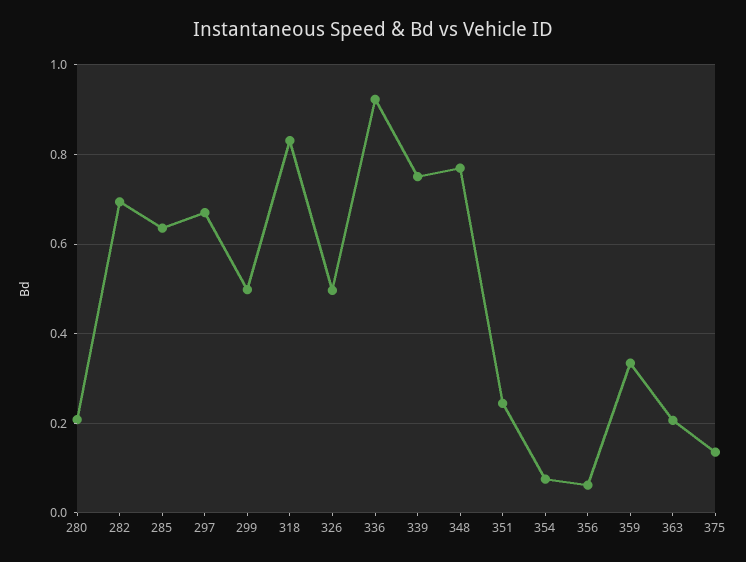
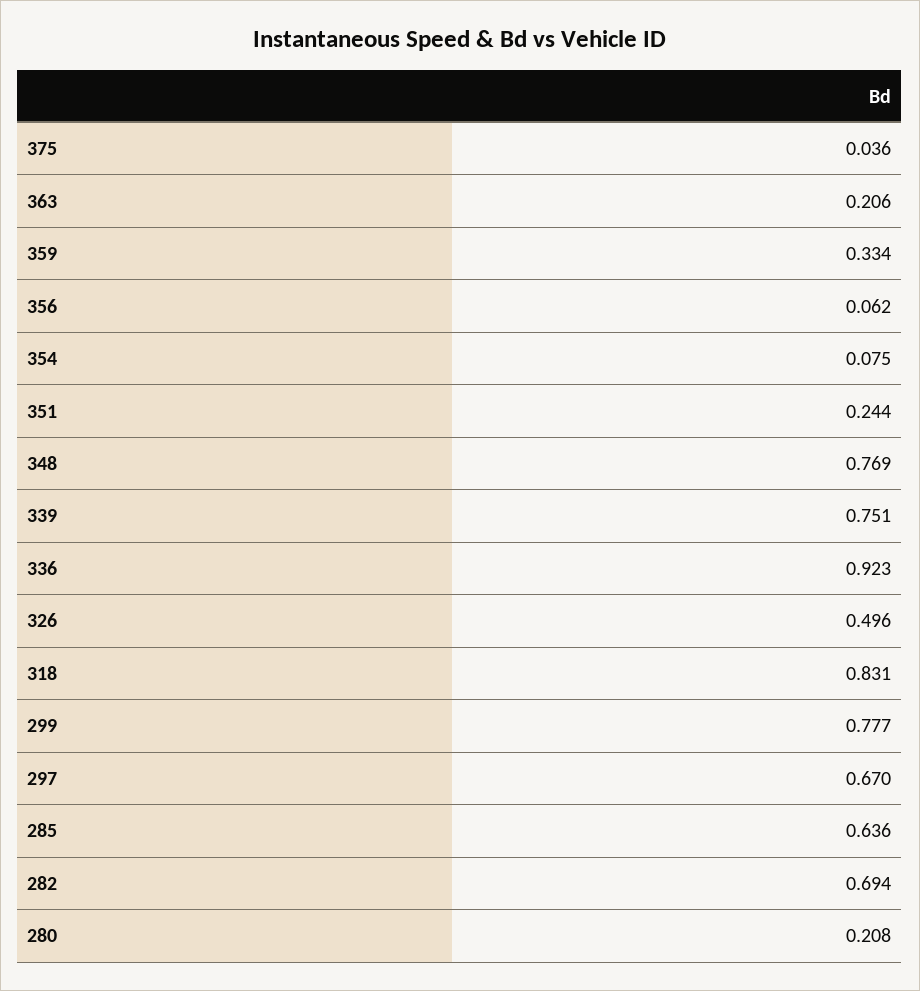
  {
    "280": 0.208,
    "282": 0.694,
    "285": 0.636,
    "297": 0.67,
-   "299": 0.5,
+   "299": 0.777,
    "318": 0.831,
    "326": 0.496,
    "336": 0.923,
    "339": 0.751,
    "348": 0.769,
    "351": 0.244,
    "354": 0.075,
    "356": 0.062,
    "359": 0.334,
    "363": 0.206,
-   "375": 0.14
+   "375": 0.036
  }

